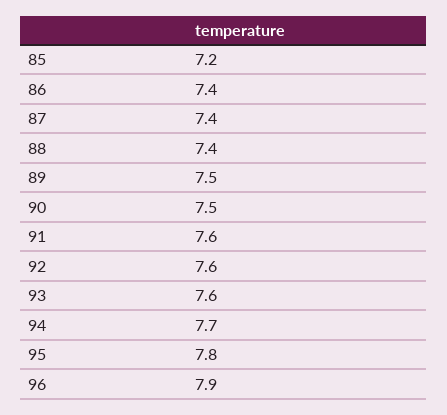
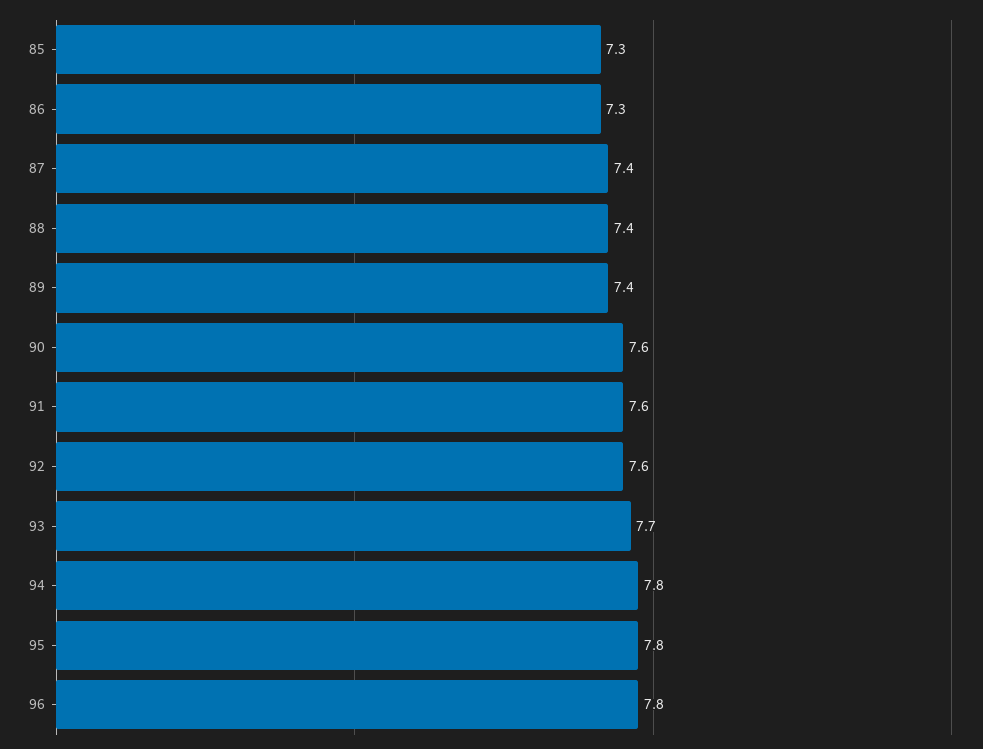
  {
-   "85": 7.2,
+   "85": 7.3,
-   "86": 7.4,
+   "86": 7.3,
    "87": 7.4,
    "88": 7.4,
-   "89": 7.5,
+   "89": 7.4,
-   "90": 7.5,
+   "90": 7.6,
    "91": 7.6,
    "92": 7.6,
-   "93": 7.6,
+   "93": 7.7,
-   "94": 7.7,
+   "94": 7.8,
    "95": 7.8,
-   "96": 7.9
+   "96": 7.8
  }

